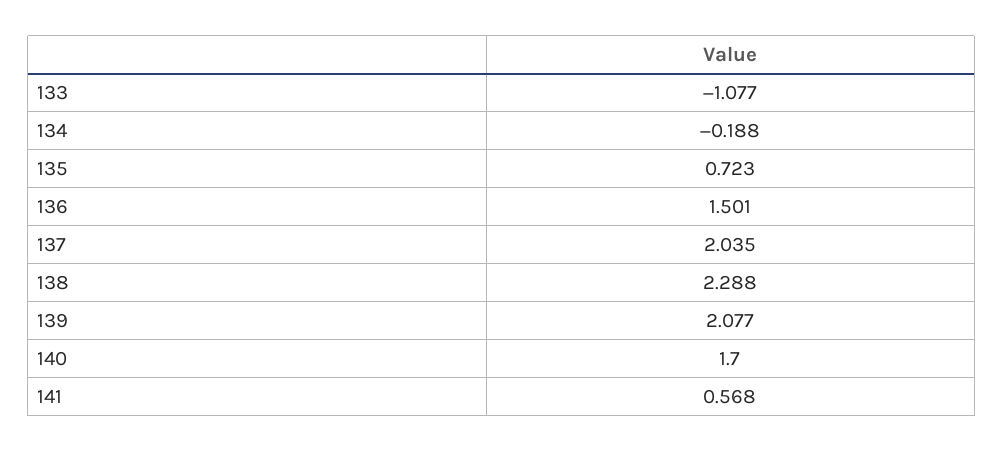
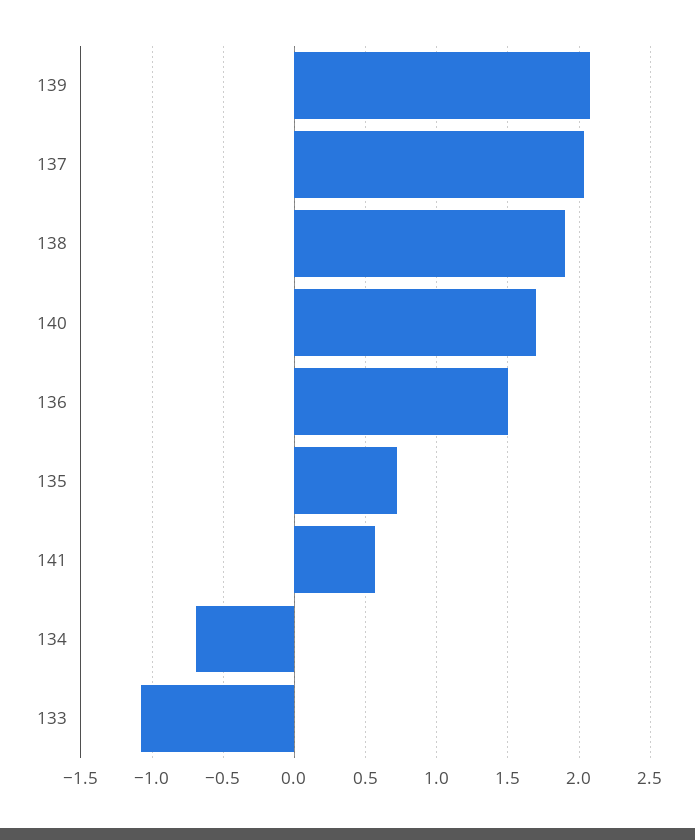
  {
    "133": -1.077,
-   "134": -0.188,
+   "134": -0.7,
    "135": 0.723,
    "136": 1.501,
    "137": 2.035,
-   "138": 2.288,
+   "138": 1.9,
    "139": 2.077,
    "140": 1.7,
    "141": 0.568
  }

